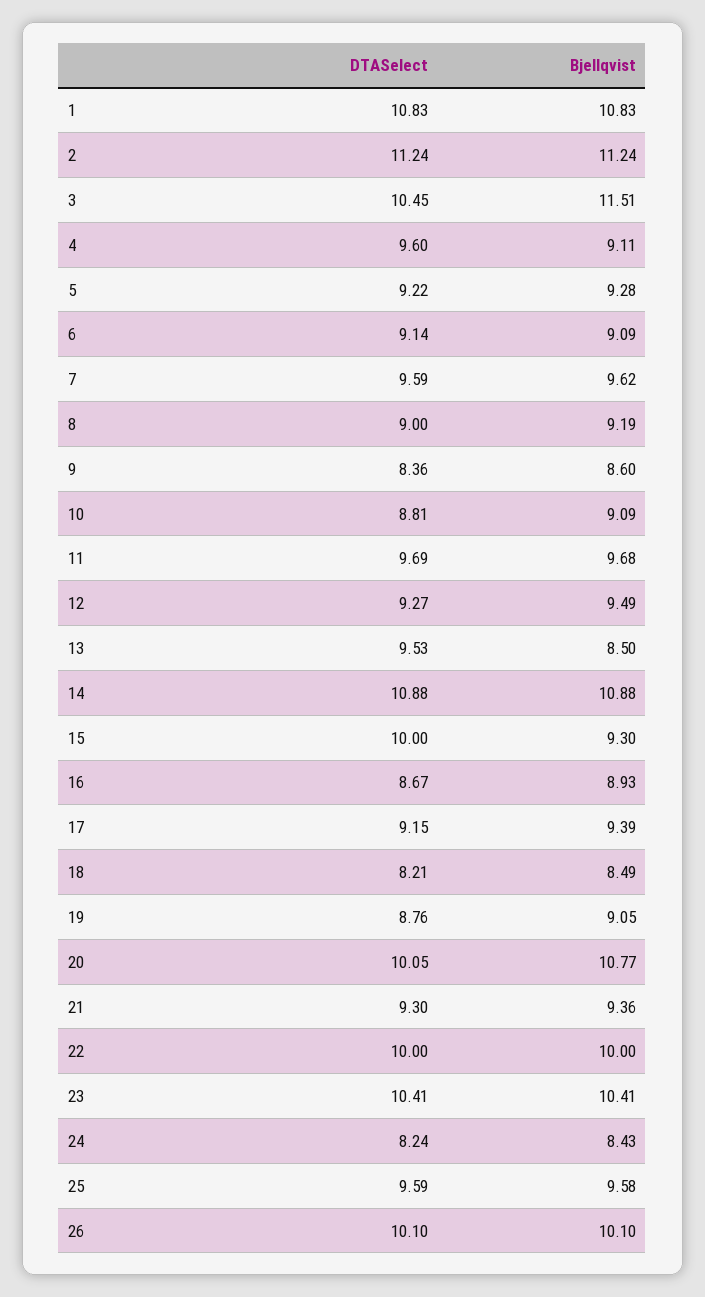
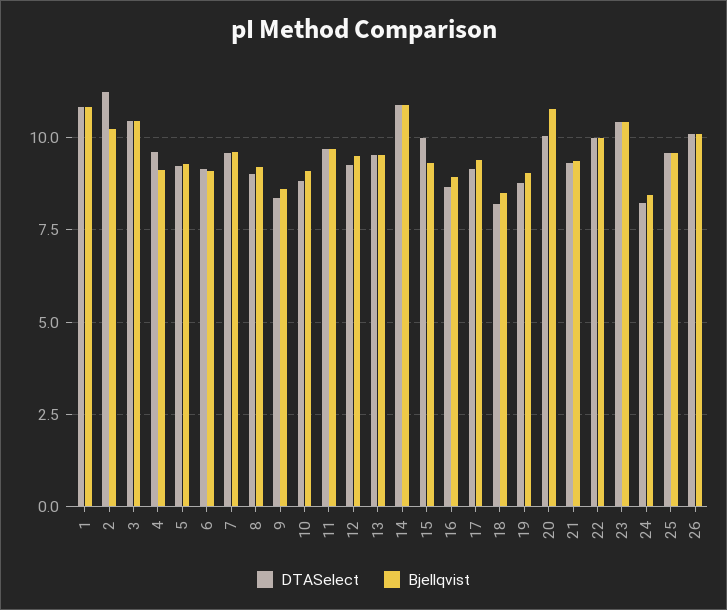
  {
    "DTASelect": {
      "1": 10.83,
      "2": 11.24,
      "3": 10.45,
      "4": 9.6,
      "5": 9.22,
      "6": 9.14,
      "7": 9.59,
      "8": 9,
      "9": 8.36,
      "10": 8.81,
      "11": 9.69,
      "12": 9.27,
      "13": 9.53,
      "14": 10.88,
      "15": 10,
      "16": 8.67,
      "17": 9.15,
      "18": 8.21,
      "19": 8.76,
      "20": 10.05,
      "21": 9.3,
      "22": 10,
      "23": 10.41,
      "24": 8.24,
      "25": 9.59,
      "26": 10.1
    },
    "Bjellqvist": {
      "1": 10.83,
-     "2": 11.24,
+     "2": 10.25,
-     "3": 11.51,
+     "3": 10.5,
      "4": 9.11,
      "5": 9.28,
      "6": 9.09,
      "7": 9.62,
      "8": 9.19,
      "9": 8.6,
      "10": 9.09,
      "11": 9.68,
      "12": 9.49,
-     "13": 8.5,
+     "13": 9.5,
      "14": 10.88,
      "15": 9.3,
      "16": 8.93,
      "17": 9.39,
      "18": 8.49,
      "19": 9.05,
      "20": 10.77,
      "21": 9.36,
      "22": 10,
      "23": 10.41,
      "24": 8.43,
      "25": 9.58,
      "26": 10.1
    }
  }

